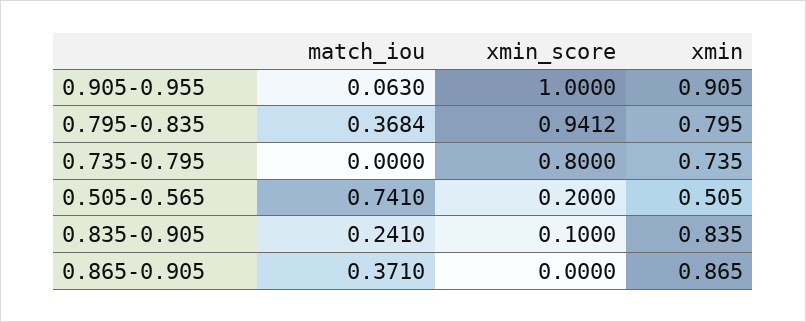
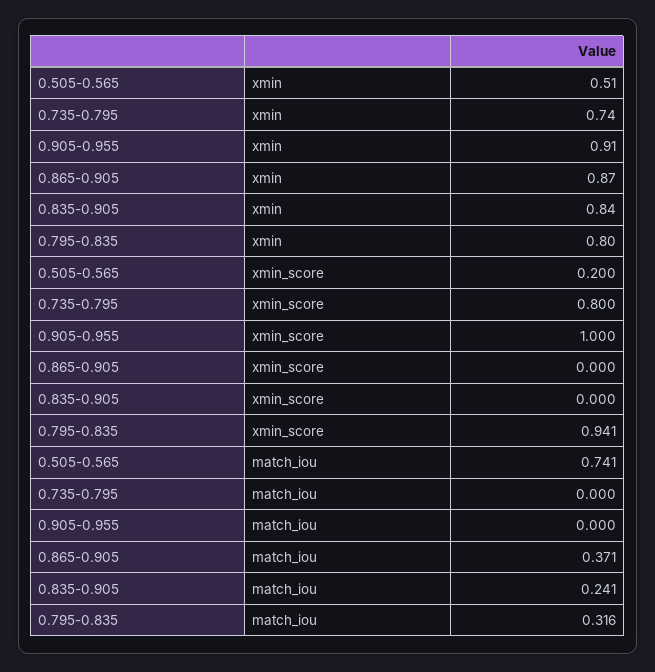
  {
    "match_iou": {
-     "0.905-0.955": 0.063,
+     "0.905-0.955": 0,
-     "0.795-0.835": 0.3684,
+     "0.795-0.835": 0.316,
      "0.735-0.795": 0,
      "0.505-0.565": 0.741,
      "0.835-0.905": 0.241,
      "0.865-0.905": 0.371
    },
    "xmin_score": {
      "0.905-0.955": 1,
      "0.795-0.835": 0.9412,
      "0.735-0.795": 0.8,
      "0.505-0.565": 0.2,
-     "0.835-0.905": 0.1,
+     "0.835-0.905": 0,
      "0.865-0.905": 0
    },
    "xmin": {
      "0.905-0.955": 0.905,
      "0.795-0.835": 0.795,
      "0.735-0.795": 0.735,
      "0.505-0.565": 0.505,
      "0.835-0.905": 0.835,
      "0.865-0.905": 0.865
    }
  }

